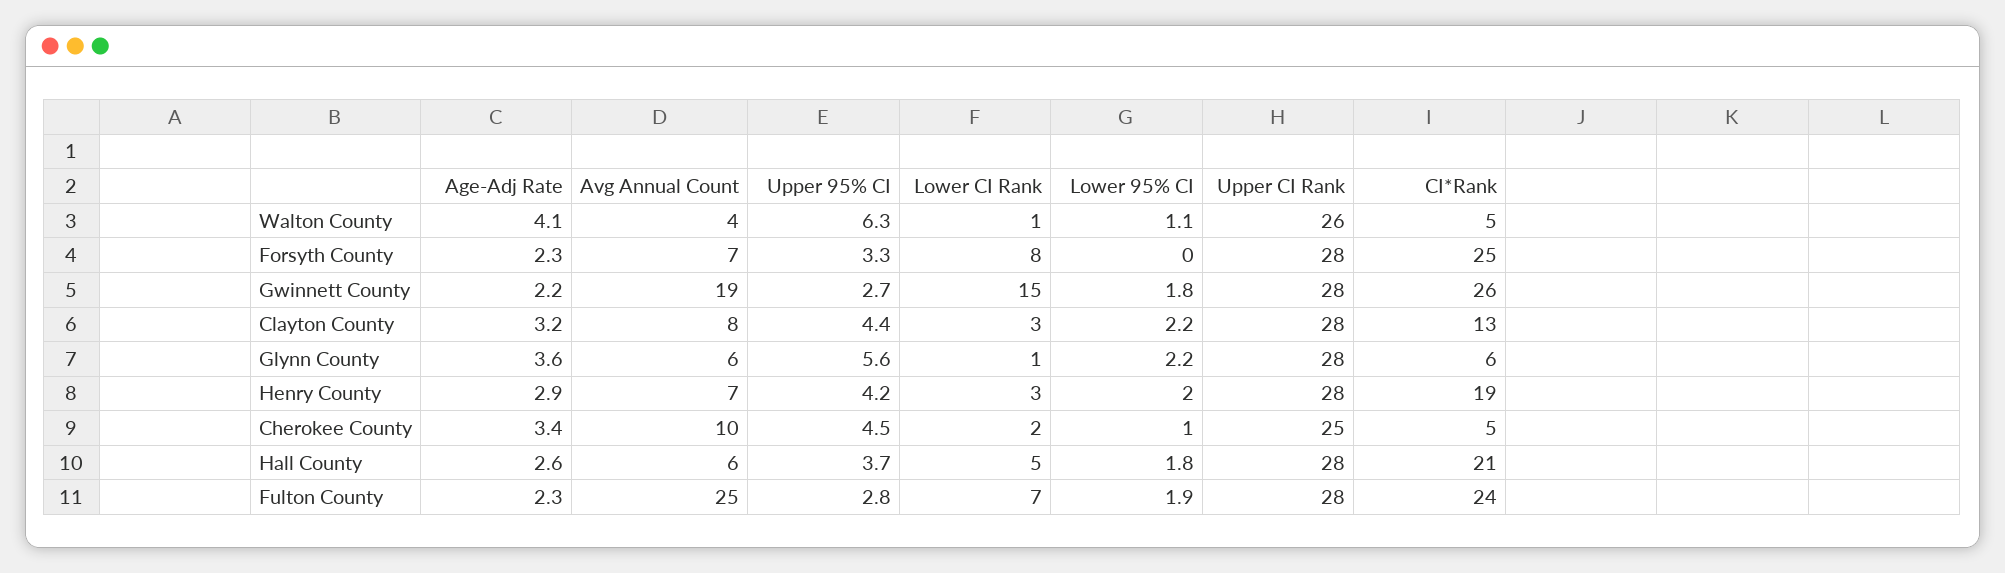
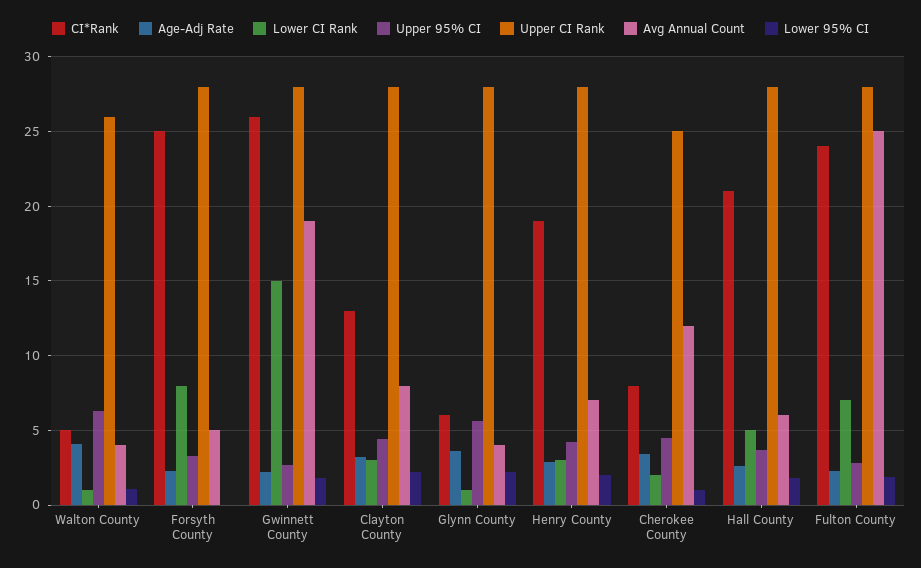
  {
    "Age-Adj Rate": {
      "Walton County": 4.1,
      "Forsyth County": 2.3,
      "Gwinnett County": 2.2,
      "Clayton County": 3.2,
      "Glynn County": 3.6,
      "Henry County": 2.9,
      "Cherokee County": 3.4,
      "Hall County": 2.6,
      "Fulton County": 2.3
    },
    "Avg Annual Count": {
      "Walton County": 4,
-     "Forsyth County": 7,
+     "Forsyth County": 5,
      "Gwinnett County": 19,
      "Clayton County": 8,
-     "Glynn County": 6,
+     "Glynn County": 4,
      "Henry County": 7,
-     "Cherokee County": 10,
+     "Cherokee County": 12,
      "Hall County": 6,
      "Fulton County": 25
    },
    "Upper 95% CI": {
      "Walton County": 6.3,
      "Forsyth County": 3.3,
      "Gwinnett County": 2.7,
      "Clayton County": 4.4,
      "Glynn County": 5.6,
      "Henry County": 4.2,
      "Cherokee County": 4.5,
      "Hall County": 3.7,
      "Fulton County": 2.8
    },
    "Lower CI Rank": {
      "Walton County": 1,
      "Forsyth County": 8,
      "Gwinnett County": 15,
      "Clayton County": 3,
      "Glynn County": 1,
      "Henry County": 3,
      "Cherokee County": 2,
      "Hall County": 5,
      "Fulton County": 7
    },
    "Lower 95% CI": {
      "Walton County": 1.1,
      "Forsyth County": 0,
      "Gwinnett County": 1.8,
      "Clayton County": 2.2,
      "Glynn County": 2.2,
      "Henry County": 2,
      "Cherokee County": 1,
      "Hall County": 1.8,
      "Fulton County": 1.9
    },
    "Upper CI Rank": {
      "Walton County": 26,
      "Forsyth County": 28,
      "Gwinnett County": 28,
      "Clayton County": 28,
      "Glynn County": 28,
      "Henry County": 28,
      "Cherokee County": 25,
      "Hall County": 28,
      "Fulton County": 28
    },
    "CI*Rank": {
      "Walton County": 5,
      "Forsyth County": 25,
      "Gwinnett County": 26,
      "Clayton County": 13,
      "Glynn County": 6,
      "Henry County": 19,
-     "Cherokee County": 5,
+     "Cherokee County": 8,
      "Hall County": 21,
      "Fulton County": 24
    }
  }

